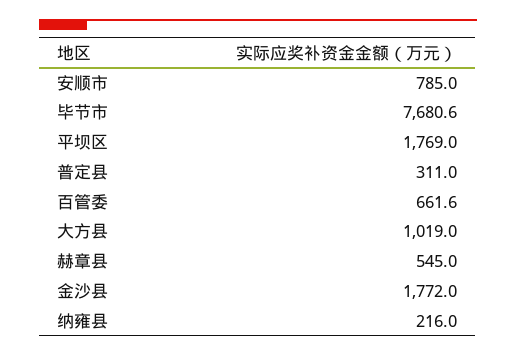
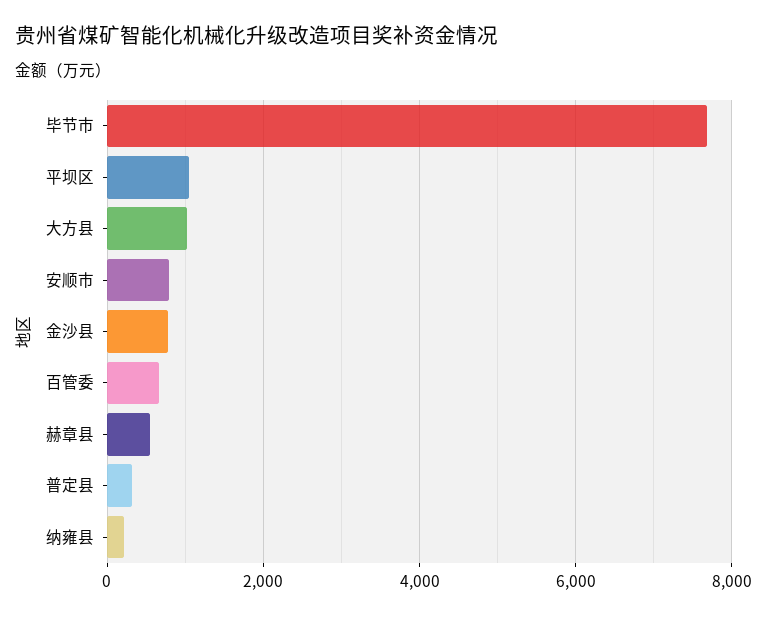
  {
    "安顺市": 785,
    "毕节市": 7680.6,
-   "平坝区": 1769,
+   "平坝区": 1000,
    "普定县": 311,
    "百管委": 661.6,
    "大方县": 1019,
    "赫章县": 545,
-   "金沙县": 1772,
+   "金沙县": 800,
    "纳雍县": 216
  }

